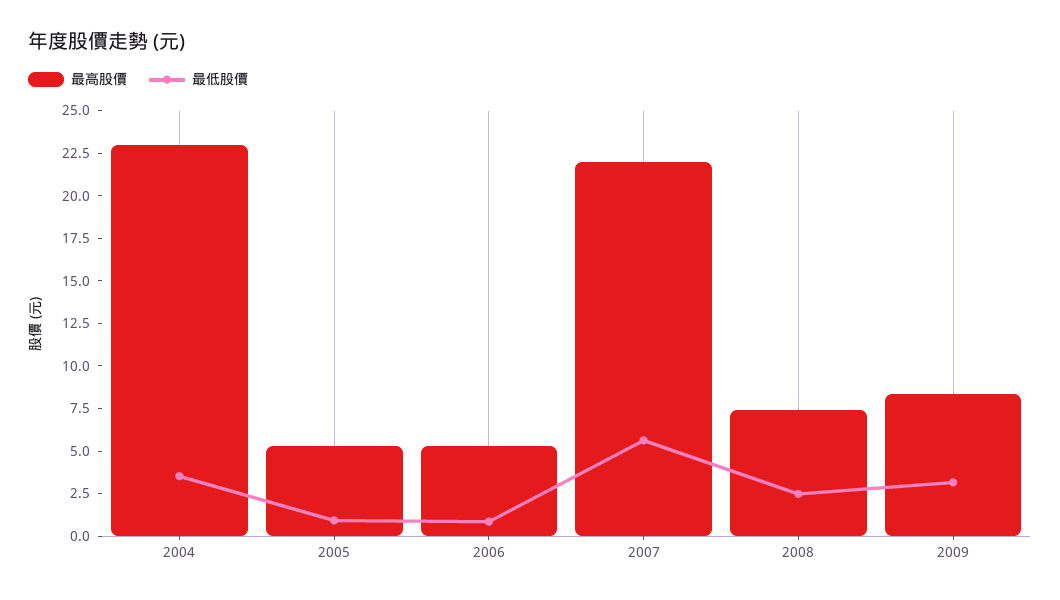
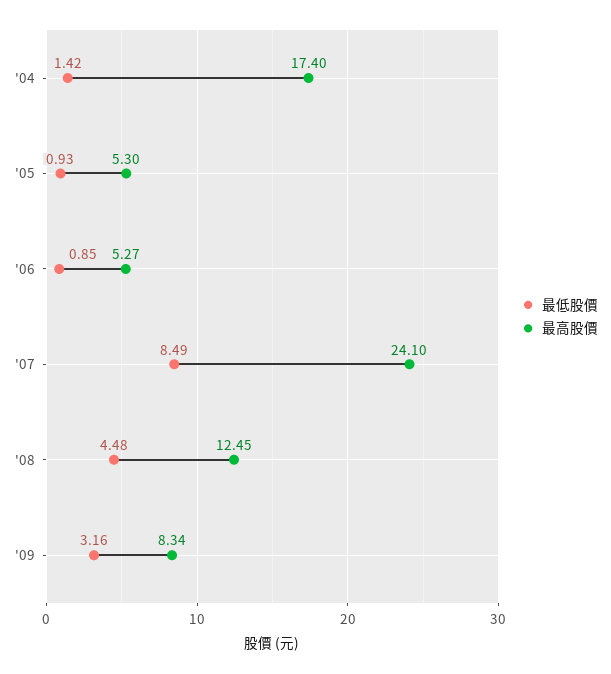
  {
    "最高股價": {
-     "2004": 23,
+     "2004": 17.4,
      "2005": 5.3,
      "2006": 5.27,
-     "2007": 22,
+     "2007": 24.1,
-     "2008": 7.5,
+     "2008": 12.45,
      "2009": 8.34
    },
    "最低股價": {
-     "2004": 3.5,
+     "2004": 1.42,
      "2005": 0.93,
      "2006": 0.85,
-     "2007": 5.5,
+     "2007": 8.49,
-     "2008": 2.5,
+     "2008": 4.48,
      "2009": 3.16
    }
  }

